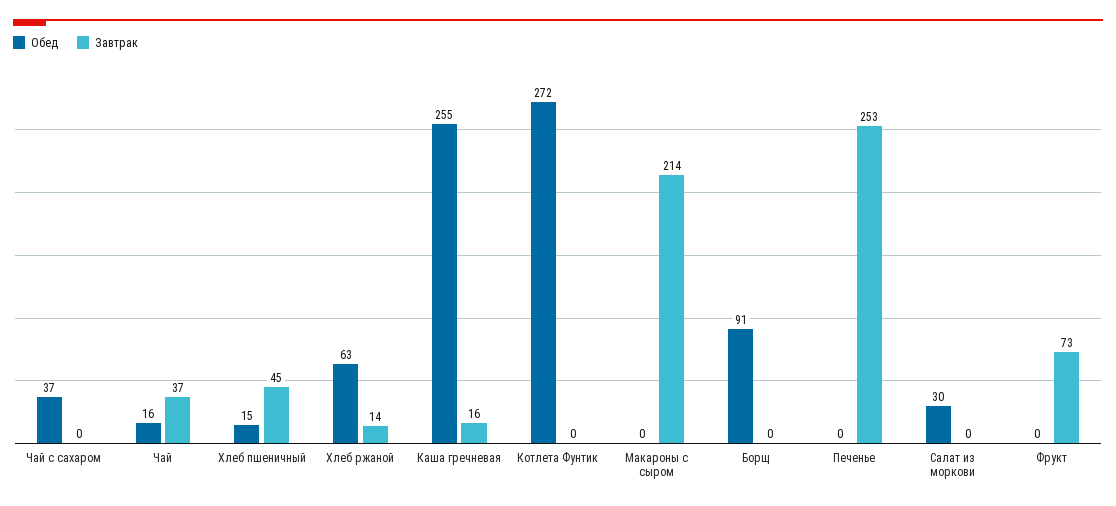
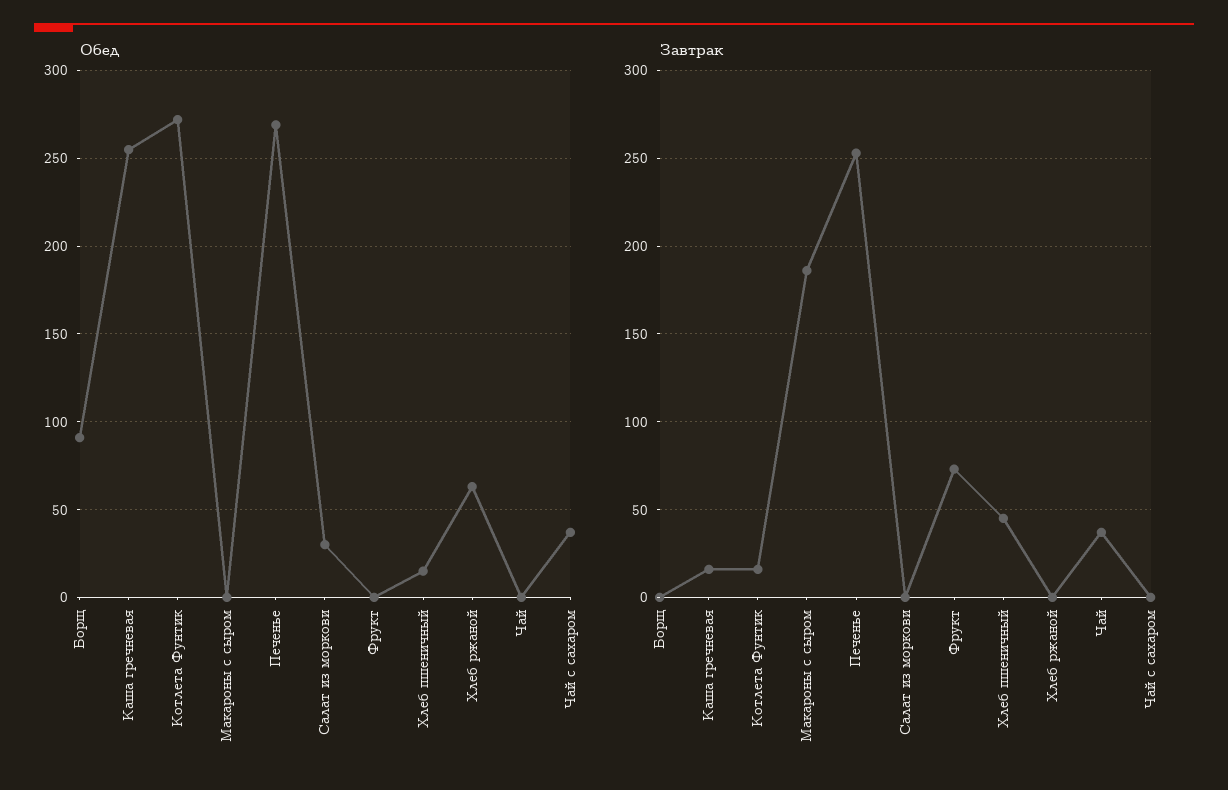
  {
    "Обед": {
      "Чай с сахаром": 37,
-     "Чай": 16,
+     "Чай": 0,
      "Хлеб пшеничный": 15,
      "Хлеб ржаной": 63,
      "Каша гречневая": 255,
      "Котлета Фунтик": 272,
      "Макароны с сыром": 0,
      "Борщ": 91,
-     "Печенье": 0,
+     "Печенье": 270,
      "Салат из моркови": 30,
      "Фрукт": 0
    },
    "Завтрак": {
      "Чай с сахаром": 0,
      "Чай": 37,
      "Хлеб пшеничный": 45,
-     "Хлеб ржаной": 14,
+     "Хлеб ржаной": 0,
      "Каша гречневая": 16,
-     "Котлета Фунтик": 0,
+     "Котлета Фунтик": 15,
-     "Макароны с сыром": 214,
+     "Макароны с сыром": 185,
      "Борщ": 0,
      "Печенье": 253,
      "Салат из моркови": 0,
      "Фрукт": 73
    }
  }

